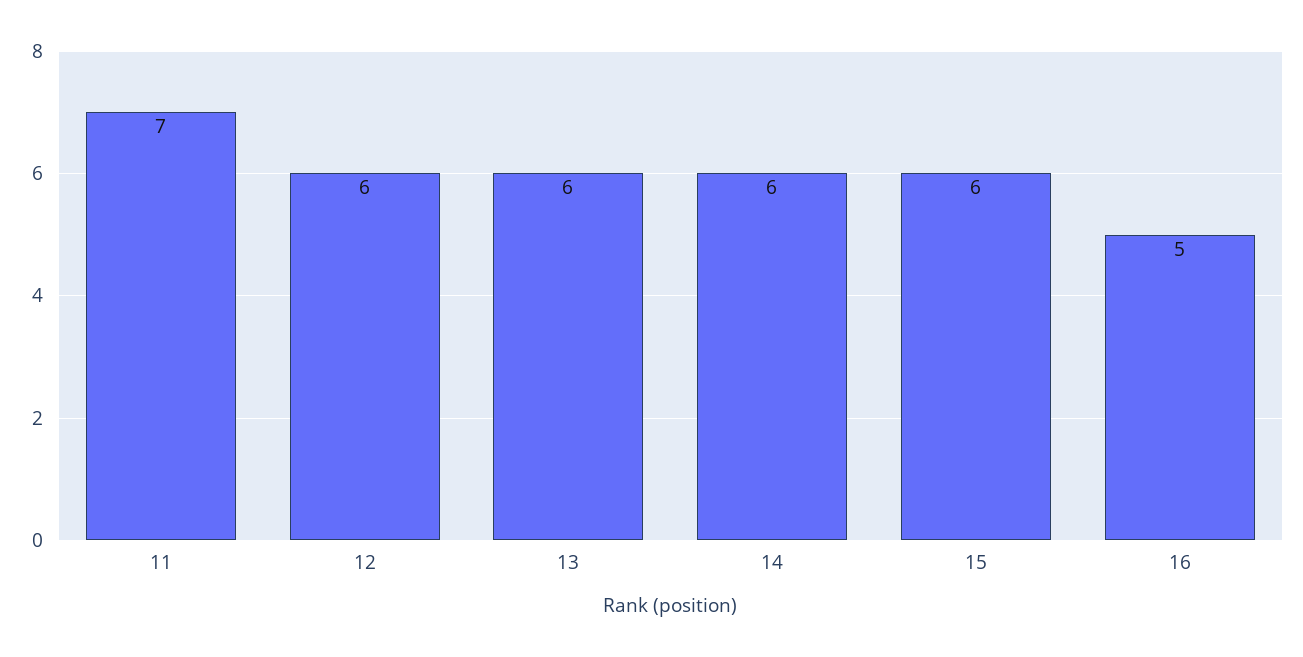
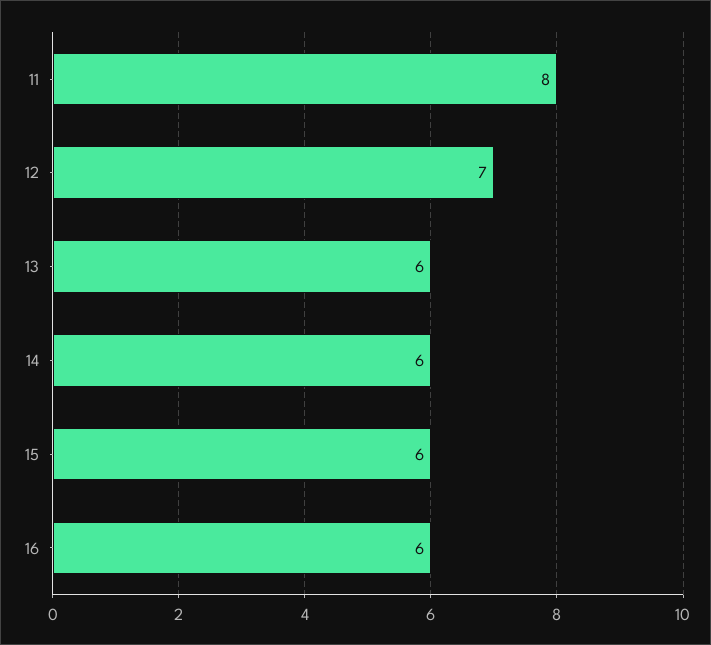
  {
-   "11": 7,
+   "11": 8,
-   "12": 6,
+   "12": 7,
    "13": 6,
    "14": 6,
    "15": 6,
-   "16": 5
+   "16": 6
  }

